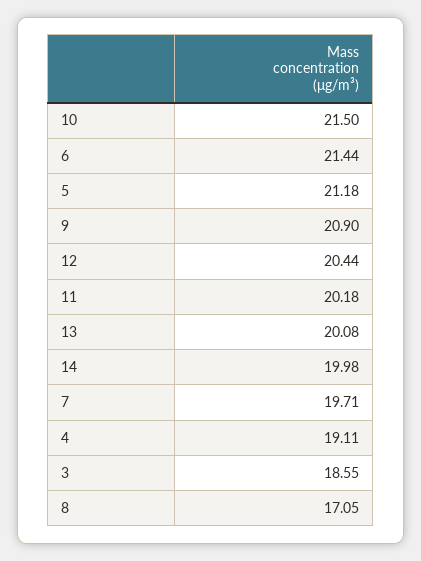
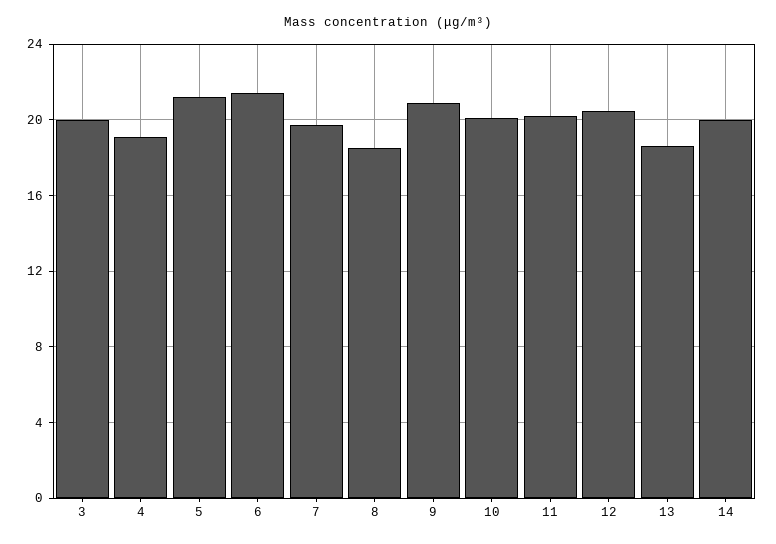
  {
-   "10": 21.5,
+   "10": 20,
    "6": 21.44,
    "5": 21.18,
    "9": 20.9,
    "12": 20.44,
    "11": 20.18,
-   "13": 20.08,
+   "13": 18.5,
    "14": 19.98,
    "7": 19.71,
    "4": 19.11,
-   "3": 18.55,
+   "3": 20,
-   "8": 17.05
+   "8": 18.5
  }

